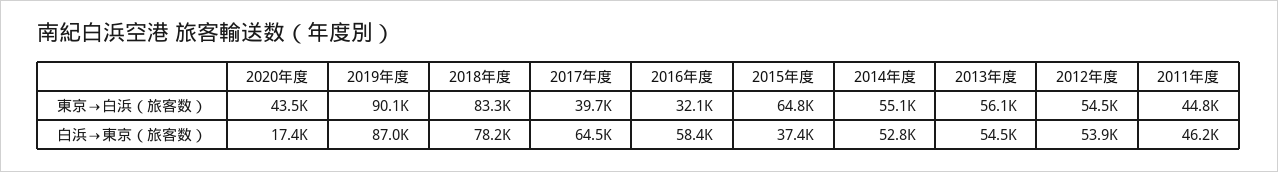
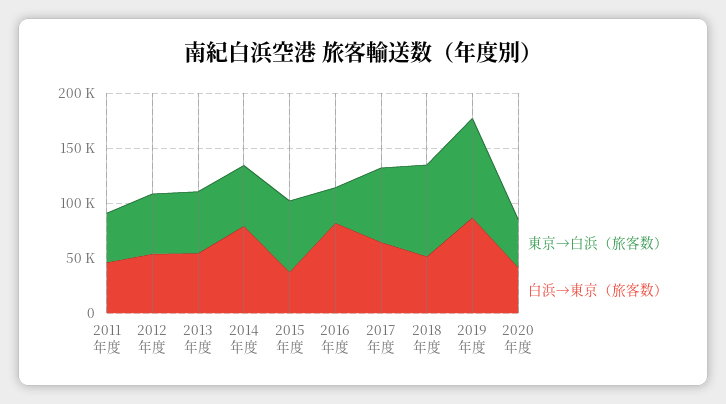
  {
    "東京→白浜（旅客数）": {
      "2020年度": 43500,
      "2019年度": 90100,
      "2018年度": 83300,
-     "2017年度": 39700,
+     "2017年度": 70000,
      "2016年度": 32100,
      "2015年度": 64800,
      "2014年度": 55100,
      "2013年度": 56100,
      "2012年度": 54500,
      "2011年度": 44800
    },
    "白浜→東京（旅客数）": {
-     "2020年度": 17400,
+     "2020年度": 40000,
      "2019年度": 87000,
-     "2018年度": 78200,
+     "2018年度": 50000,
      "2017年度": 64500,
-     "2016年度": 58400,
+     "2016年度": 80000,
      "2015年度": 37400,
-     "2014年度": 52800,
+     "2014年度": 80000,
      "2013年度": 54500,
      "2012年度": 53900,
      "2011年度": 46200
    }
  }

